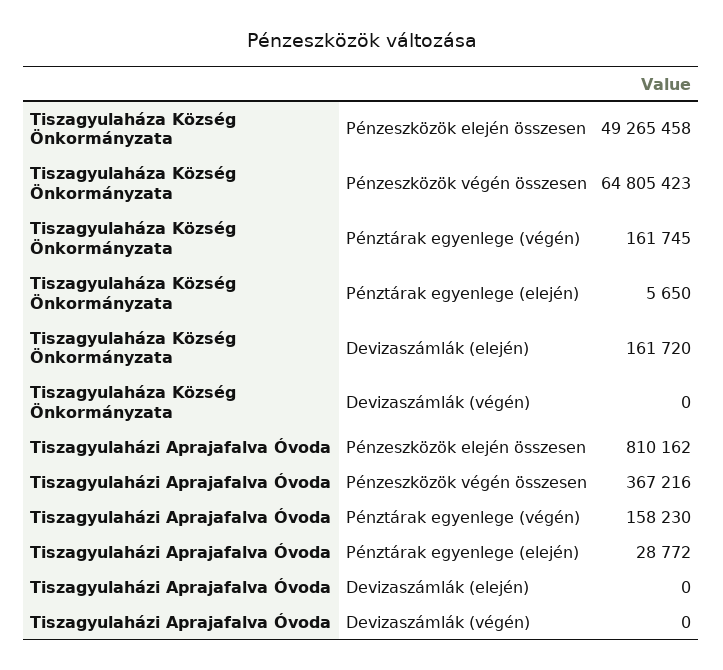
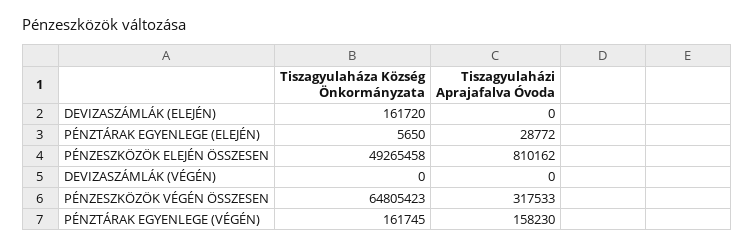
  {
    "Tiszagyulaháza Község Önkormányzata": {
      "Pénzeszközök elején összesen": 49265458,
      "Pénzeszközök végén összesen": 64805423,
      "Pénztárak egyenlege (végén)": 161745,
      "Pénztárak egyenlege (elején)": 5650,
      "Devizaszámlák (elején)": 161720,
      "Devizaszámlák (végén)": 0
    },
    "Tiszagyulaházi Aprajafalva Óvoda": {
      "Pénzeszközök elején összesen": 810162,
-     "Pénzeszközök végén összesen": 367216,
+     "Pénzeszközök végén összesen": 317533,
      "Pénztárak egyenlege (végén)": 158230,
      "Pénztárak egyenlege (elején)": 28772,
      "Devizaszámlák (elején)": 0,
      "Devizaszámlák (végén)": 0
    }
  }

